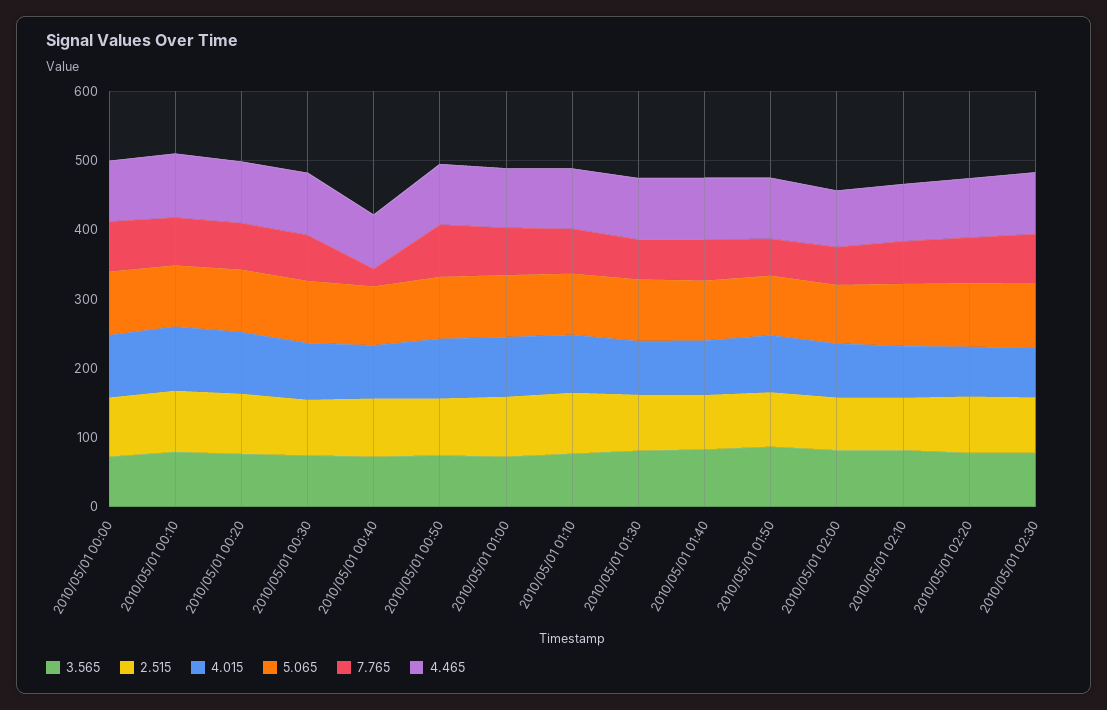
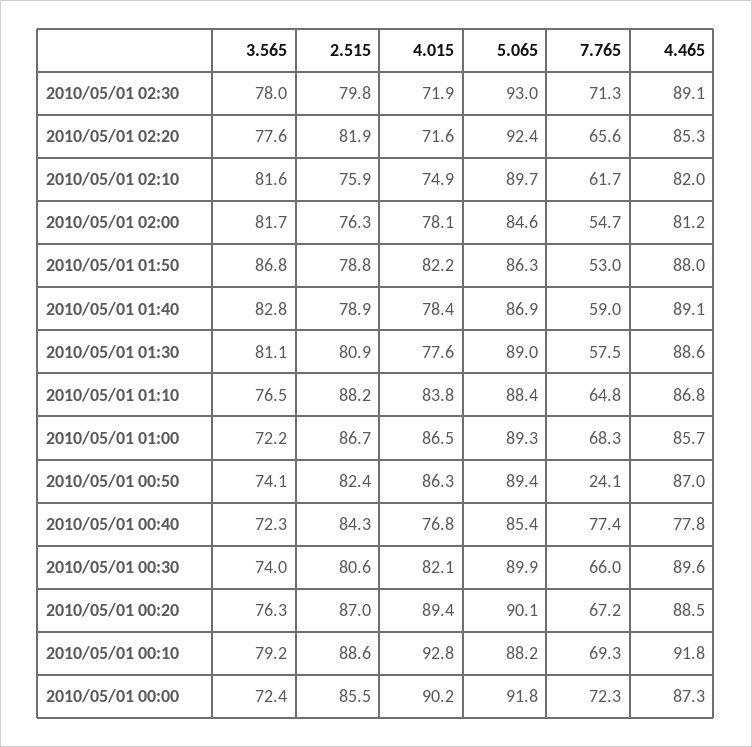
  {
    "3.565": {
      "2010/05/01 00:00": 72.4,
      "2010/05/01 00:10": 79.2,
      "2010/05/01 00:20": 76.3,
      "2010/05/01 00:30": 74,
      "2010/05/01 00:40": 72.3,
      "2010/05/01 00:50": 74.1,
      "2010/05/01 01:00": 72.2,
      "2010/05/01 01:10": 76.5,
      "2010/05/01 01:30": 81.1,
      "2010/05/01 01:40": 82.8,
      "2010/05/01 01:50": 86.8,
      "2010/05/01 02:00": 81.7,
      "2010/05/01 02:10": 81.6,
      "2010/05/01 02:20": 77.6,
      "2010/05/01 02:30": 78
    },
    "2.515": {
      "2010/05/01 00:00": 85.5,
      "2010/05/01 00:10": 88.6,
      "2010/05/01 00:20": 87,
      "2010/05/01 00:30": 80.6,
      "2010/05/01 00:40": 84.3,
      "2010/05/01 00:50": 82.4,
      "2010/05/01 01:00": 86.7,
      "2010/05/01 01:10": 88.2,
      "2010/05/01 01:30": 80.9,
      "2010/05/01 01:40": 78.9,
      "2010/05/01 01:50": 78.8,
      "2010/05/01 02:00": 76.3,
      "2010/05/01 02:10": 75.9,
      "2010/05/01 02:20": 81.9,
      "2010/05/01 02:30": 79.8
    },
    "4.015": {
      "2010/05/01 00:00": 90.2,
      "2010/05/01 00:10": 92.8,
      "2010/05/01 00:20": 89.4,
      "2010/05/01 00:30": 82.1,
      "2010/05/01 00:40": 76.8,
      "2010/05/01 00:50": 86.3,
      "2010/05/01 01:00": 86.5,
      "2010/05/01 01:10": 83.8,
      "2010/05/01 01:30": 77.6,
      "2010/05/01 01:40": 78.4,
      "2010/05/01 01:50": 82.2,
      "2010/05/01 02:00": 78.1,
      "2010/05/01 02:10": 74.9,
      "2010/05/01 02:20": 71.6,
      "2010/05/01 02:30": 71.9
    },
    "5.065": {
      "2010/05/01 00:00": 91.8,
      "2010/05/01 00:10": 88.2,
      "2010/05/01 00:20": 90.1,
      "2010/05/01 00:30": 89.9,
      "2010/05/01 00:40": 85.4,
      "2010/05/01 00:50": 89.4,
      "2010/05/01 01:00": 89.3,
      "2010/05/01 01:10": 88.4,
      "2010/05/01 01:30": 89,
      "2010/05/01 01:40": 86.9,
      "2010/05/01 01:50": 86.3,
      "2010/05/01 02:00": 84.6,
      "2010/05/01 02:10": 89.7,
      "2010/05/01 02:20": 92.4,
      "2010/05/01 02:30": 93
    },
    "7.765": {
      "2010/05/01 00:00": 72.3,
      "2010/05/01 00:10": 69.3,
      "2010/05/01 00:20": 67.2,
      "2010/05/01 00:30": 66,
-     "2010/05/01 00:40": 20,
+     "2010/05/01 00:40": 77.4,
-     "2010/05/01 00:50": 80,
+     "2010/05/01 00:50": 24.1,
      "2010/05/01 01:00": 68.3,
      "2010/05/01 01:10": 64.8,
      "2010/05/01 01:30": 57.5,
      "2010/05/01 01:40": 59,
      "2010/05/01 01:50": 53,
      "2010/05/01 02:00": 54.7,
      "2010/05/01 02:10": 61.7,
      "2010/05/01 02:20": 65.6,
      "2010/05/01 02:30": 71.3
    },
    "4.465": {
      "2010/05/01 00:00": 87.3,
      "2010/05/01 00:10": 91.8,
      "2010/05/01 00:20": 88.5,
      "2010/05/01 00:30": 89.6,
      "2010/05/01 00:40": 77.8,
      "2010/05/01 00:50": 87,
      "2010/05/01 01:00": 85.7,
      "2010/05/01 01:10": 86.8,
      "2010/05/01 01:30": 88.6,
      "2010/05/01 01:40": 89.1,
      "2010/05/01 01:50": 88,
      "2010/05/01 02:00": 81.2,
      "2010/05/01 02:10": 82,
      "2010/05/01 02:20": 85.3,
      "2010/05/01 02:30": 89.1
    }
  }

